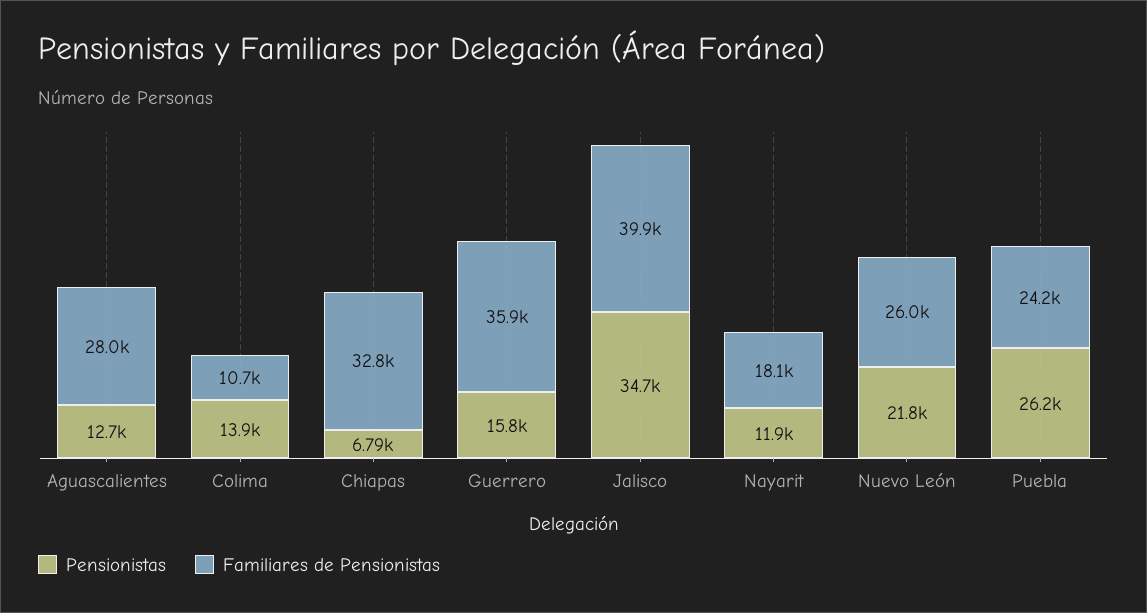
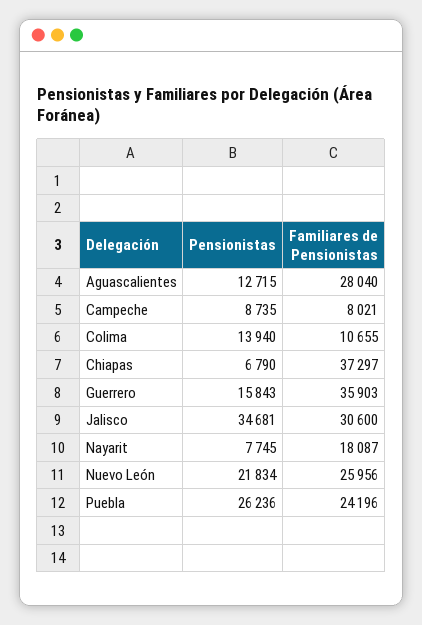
  {
    "Pensionistas": {
      "Aguascalientes": 12715,
      "Colima": 13940,
      "Chiapas": 6790,
      "Guerrero": 15843,
      "Jalisco": 34681,
-     "Nayarit": 11900,
+     "Nayarit": 7745,
      "Nuevo León": 21834,
-     "Puebla": 26236
+     "Puebla": 26236,
+     "Campeche": 8735
    },
    "Familiares de Pensionistas": {
      "Aguascalientes": 28040,
      "Colima": 10655,
-     "Chiapas": 32800,
+     "Chiapas": 37297,
      "Guerrero": 35903,
-     "Jalisco": 39900,
+     "Jalisco": 30600,
      "Nayarit": 18087,
      "Nuevo León": 25956,
-     "Puebla": 24196
+     "Puebla": 24196,
+     "Campeche": 8021
    }
  }

